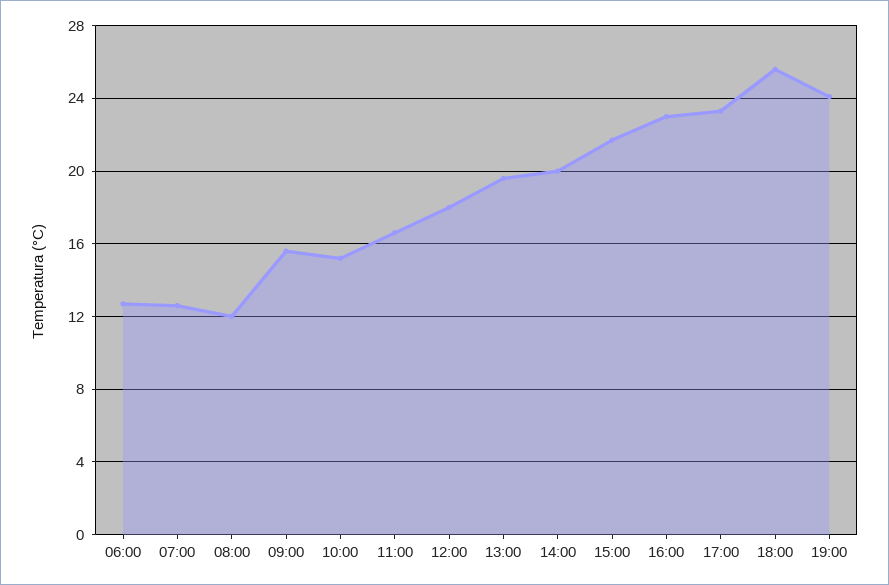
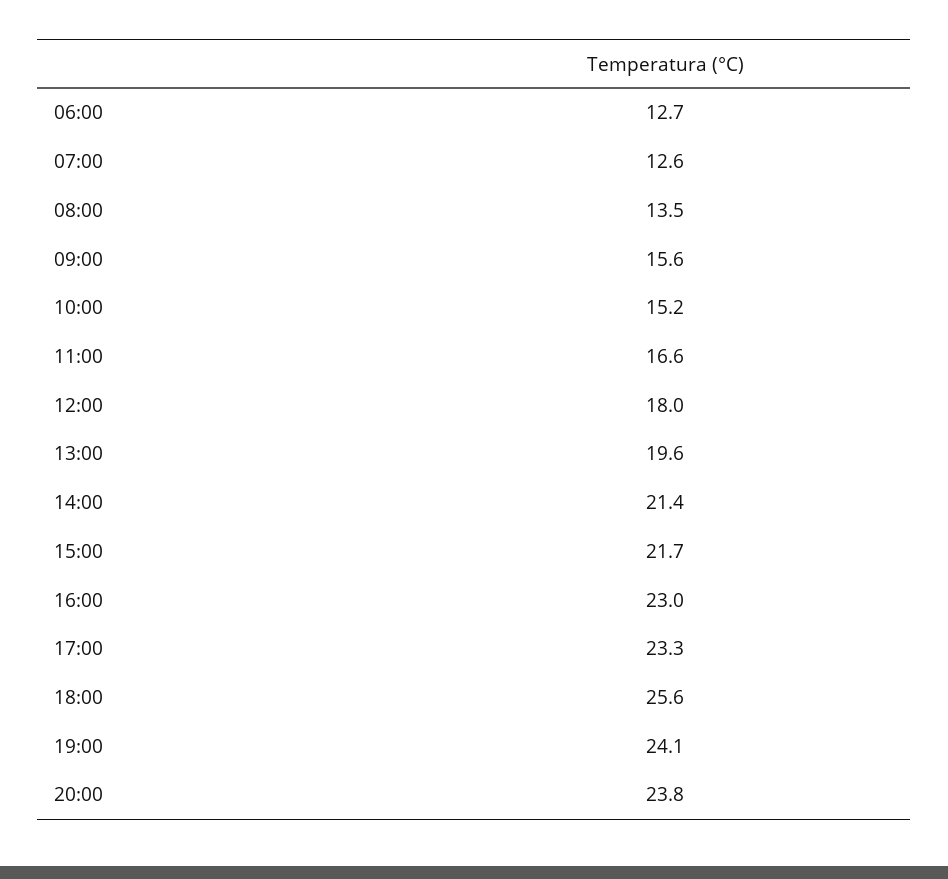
  {
    "06:00": 12.7,
    "07:00": 12.6,
-   "08:00": 12,
+   "08:00": 13.5,
    "09:00": 15.6,
    "10:00": 15.2,
    "11:00": 16.6,
    "12:00": 18,
    "13:00": 19.6,
-   "14:00": 20,
+   "14:00": 21.4,
    "15:00": 21.7,
    "16:00": 23,
    "17:00": 23.3,
    "18:00": 25.6,
-   "19:00": 24.1
+   "19:00": 24.1,
+   "20:00": 23.8
  }

